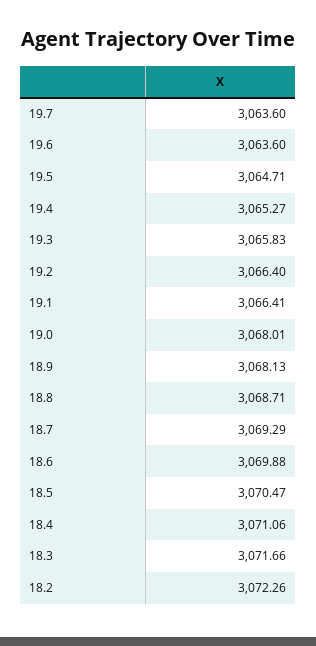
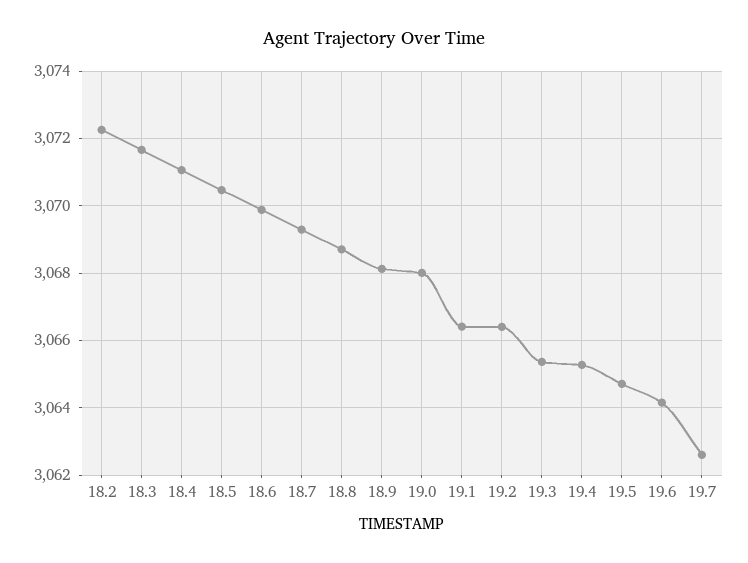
  {
-   "19.7": 3063.6,
+   "19.7": 3062.6,
-   "19.6": 3063.6,
+   "19.6": 3064.2,
    "19.5": 3064.71,
    "19.4": 3065.27,
-   "19.3": 3065.83,
+   "19.3": 3065.4,
    "19.2": 3066.4,
    "19.1": 3066.41,
    "19.0": 3068.01,
    "18.9": 3068.13,
    "18.8": 3068.71,
    "18.7": 3069.29,
    "18.6": 3069.88,
    "18.5": 3070.47,
    "18.4": 3071.06,
    "18.3": 3071.66,
    "18.2": 3072.26
  }

